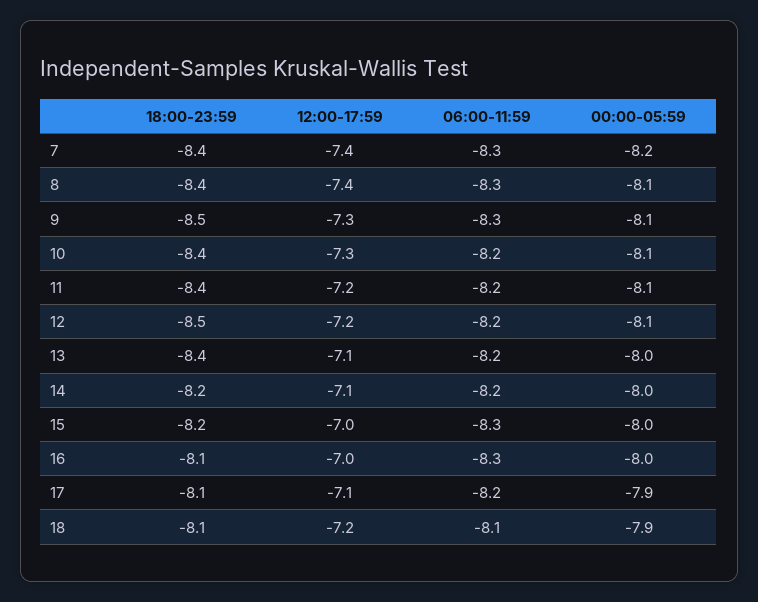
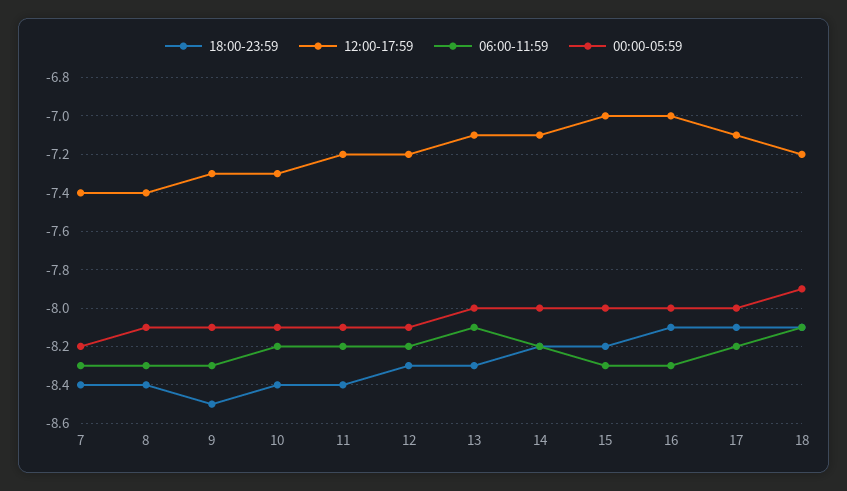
  {
    "18:00-23:59": {
      "7": -8.4,
      "8": -8.4,
      "9": -8.5,
      "10": -8.4,
      "11": -8.4,
-     "12": -8.5,
+     "12": -8.3,
-     "13": -8.4,
+     "13": -8.3,
      "14": -8.2,
      "15": -8.2,
      "16": -8.1,
      "17": -8.1,
      "18": -8.1
    },
    "12:00-17:59": {
      "7": -7.4,
      "8": -7.4,
      "9": -7.3,
      "10": -7.3,
      "11": -7.2,
      "12": -7.2,
      "13": -7.1,
      "14": -7.1,
      "15": -7,
      "16": -7,
      "17": -7.1,
      "18": -7.2
    },
    "06:00-11:59": {
      "7": -8.3,
      "8": -8.3,
      "9": -8.3,
      "10": -8.2,
      "11": -8.2,
      "12": -8.2,
-     "13": -8.2,
+     "13": -8.1,
      "14": -8.2,
      "15": -8.3,
      "16": -8.3,
      "17": -8.2,
      "18": -8.1
    },
    "00:00-05:59": {
      "7": -8.2,
      "8": -8.1,
      "9": -8.1,
      "10": -8.1,
      "11": -8.1,
      "12": -8.1,
      "13": -8,
      "14": -8,
      "15": -8,
      "16": -8,
-     "17": -7.9,
+     "17": -8,
      "18": -7.9
    }
  }

